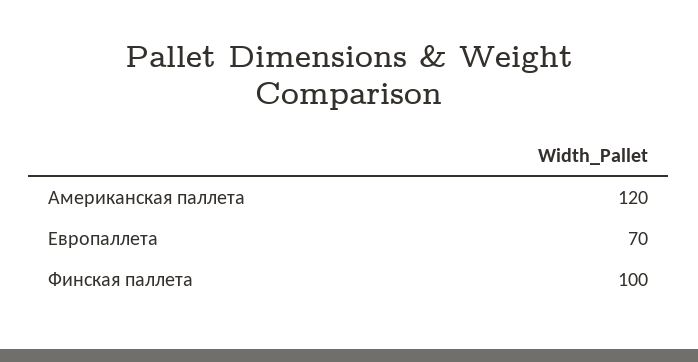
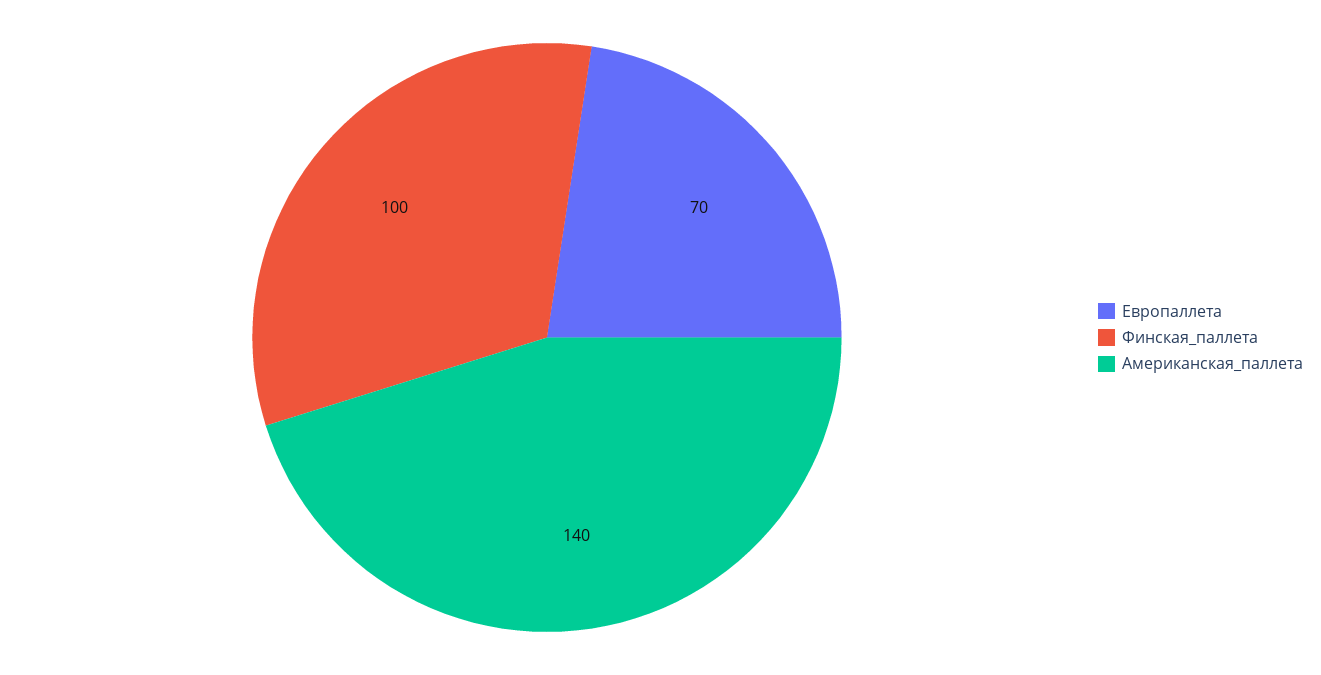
  {
-   "Американская паллета": 120,
+   "Американская паллета": 140,
    "Европаллета": 70,
    "Финская паллета": 100
  }

